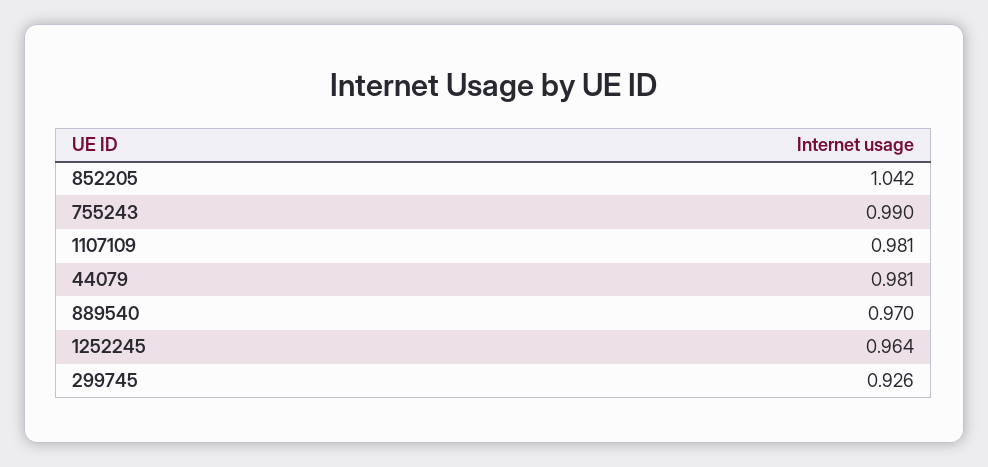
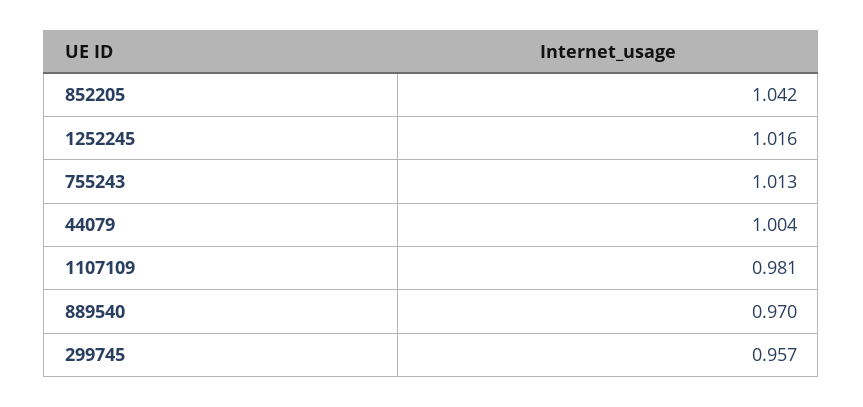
  {
    "852205": 1.042,
-   "755243": 0.99,
+   "755243": 1.013,
    "1107109": 0.981,
-   "44079": 0.981,
+   "44079": 1.004,
    "889540": 0.97,
-   "1252245": 0.964,
+   "1252245": 1.016,
-   "299745": 0.926
+   "299745": 0.957
  }

